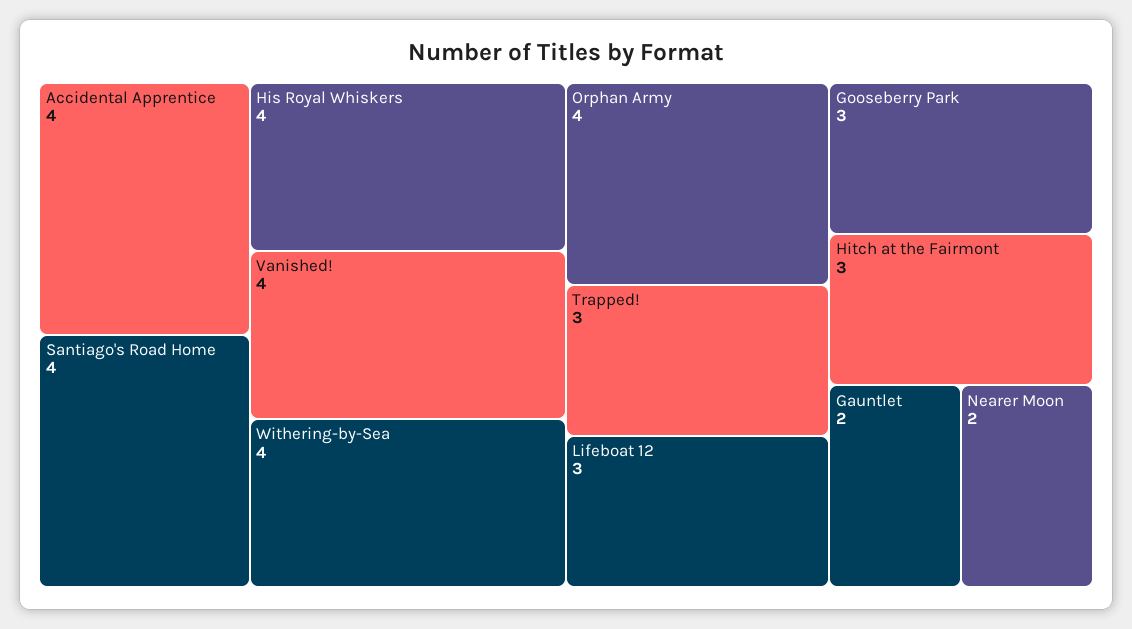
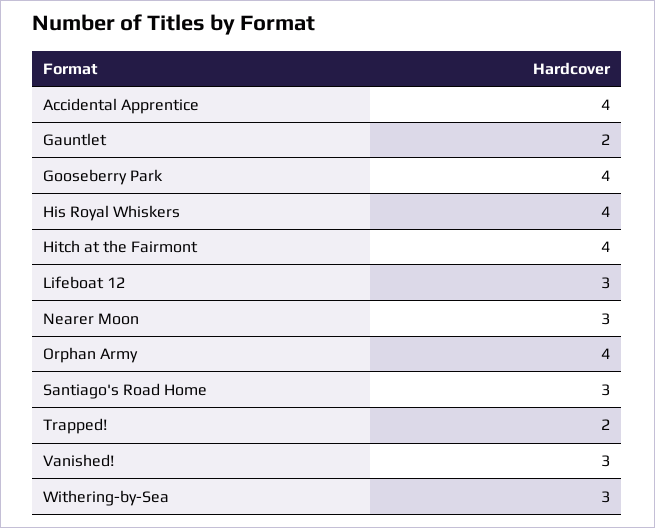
  {
    "Accidental Apprentice": 4,
-   "Santiago's Road Home": 4,
+   "Santiago's Road Home": 3,
    "His Royal Whiskers": 4,
-   "Vanished!": 4,
+   "Vanished!": 3,
-   "Withering-by-Sea": 4,
+   "Withering-by-Sea": 3,
    "Orphan Army": 4,
-   "Trapped!": 3,
+   "Trapped!": 2,
    "Lifeboat 12": 3,
-   "Gooseberry Park": 3,
+   "Gooseberry Park": 4,
-   "Hitch at the Fairmont": 3,
+   "Hitch at the Fairmont": 4,
    "Gauntlet": 2,
-   "Nearer Moon": 2
+   "Nearer Moon": 3
  }

